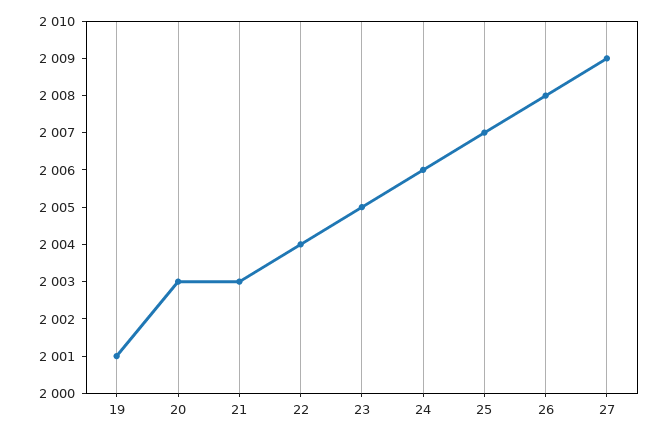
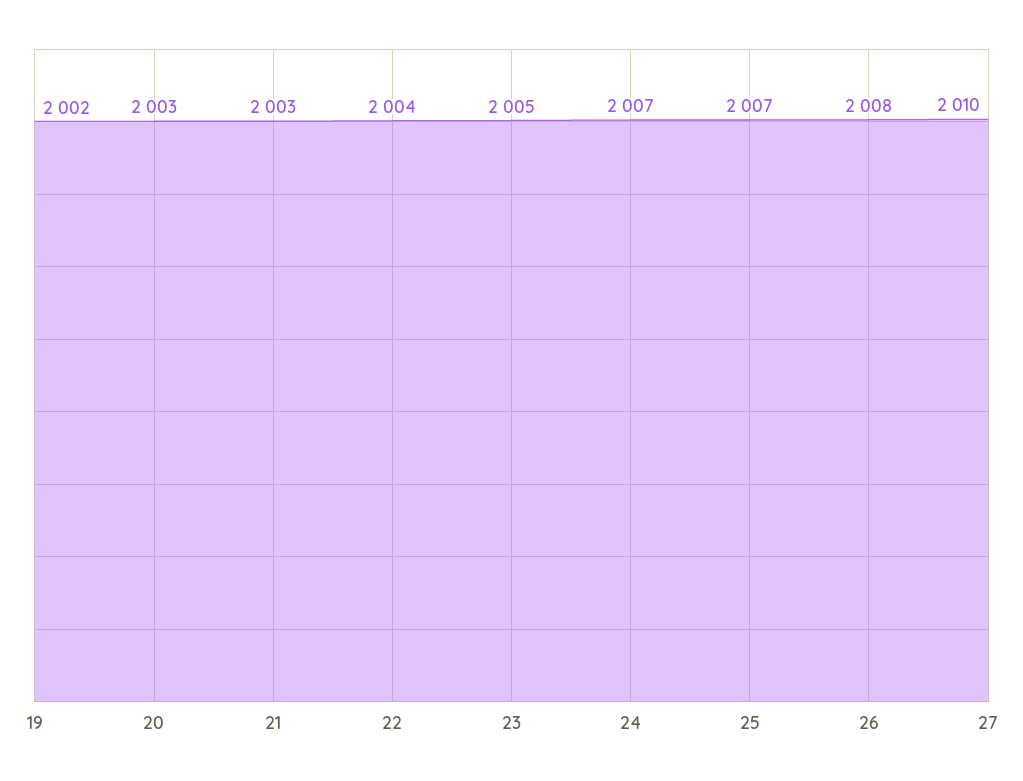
  {
-   "19": 2001,
+   "19": 2002,
    "20": 2003,
    "21": 2003,
    "22": 2004,
    "23": 2005,
-   "24": 2006,
+   "24": 2007,
    "25": 2007,
    "26": 2008,
-   "27": 2009
+   "27": 2010
  }

